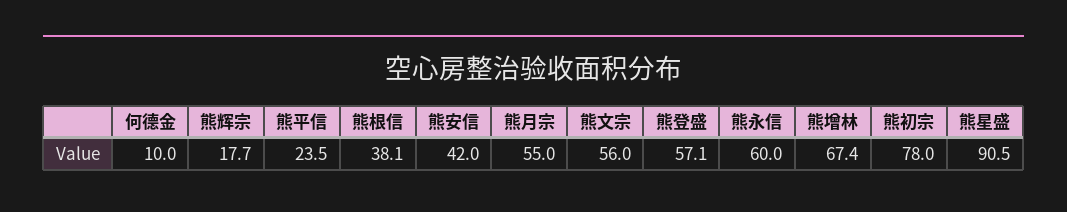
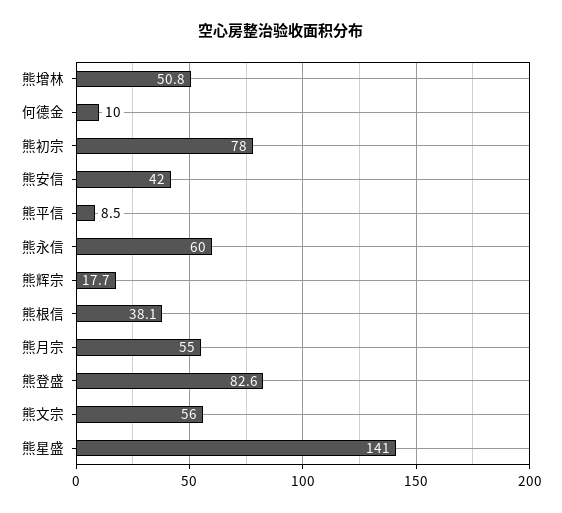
  {
    "何德金": 10,
    "熊辉宗": 17.7,
-   "熊平信": 23.5,
+   "熊平信": 8.5,
    "熊根信": 38.1,
    "熊安信": 42,
    "熊月宗": 55,
    "熊文宗": 56,
-   "熊登盛": 57.1,
+   "熊登盛": 82.6,
    "熊永信": 60,
-   "熊增林": 67.4,
+   "熊增林": 50.8,
    "熊初宗": 78,
-   "熊星盛": 90.5
+   "熊星盛": 141
  }

